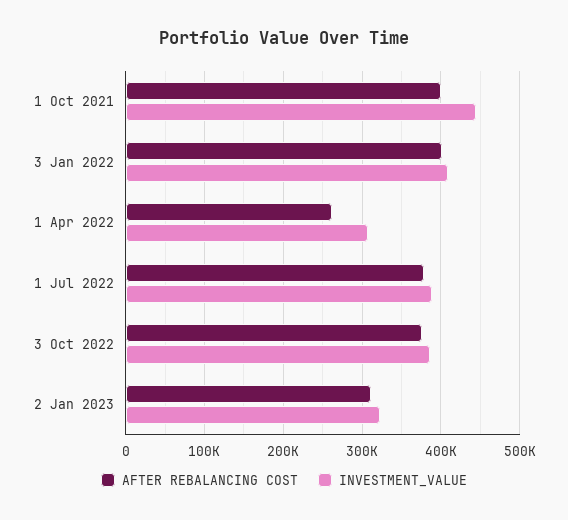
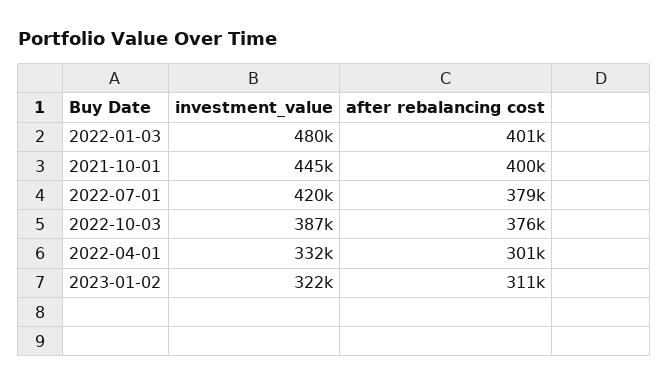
  {
    "AFTER REBALANCING COST": {
      "1 Oct 2021": 400000,
      "3 Jan 2022": 401000,
-     "1 Apr 2022": 260000,
+     "1 Apr 2022": 301000,
      "1 Jul 2022": 379000,
      "3 Oct 2022": 376000,
      "2 Jan 2023": 311000
    },
    "INVESTMENT_VALUE": {
      "1 Oct 2021": 445000,
-     "3 Jan 2022": 410000,
+     "3 Jan 2022": 480000,
-     "1 Apr 2022": 310000,
+     "1 Apr 2022": 332000,
-     "1 Jul 2022": 390000,
+     "1 Jul 2022": 420000,
      "3 Oct 2022": 387000,
      "2 Jan 2023": 322000
    }
  }

